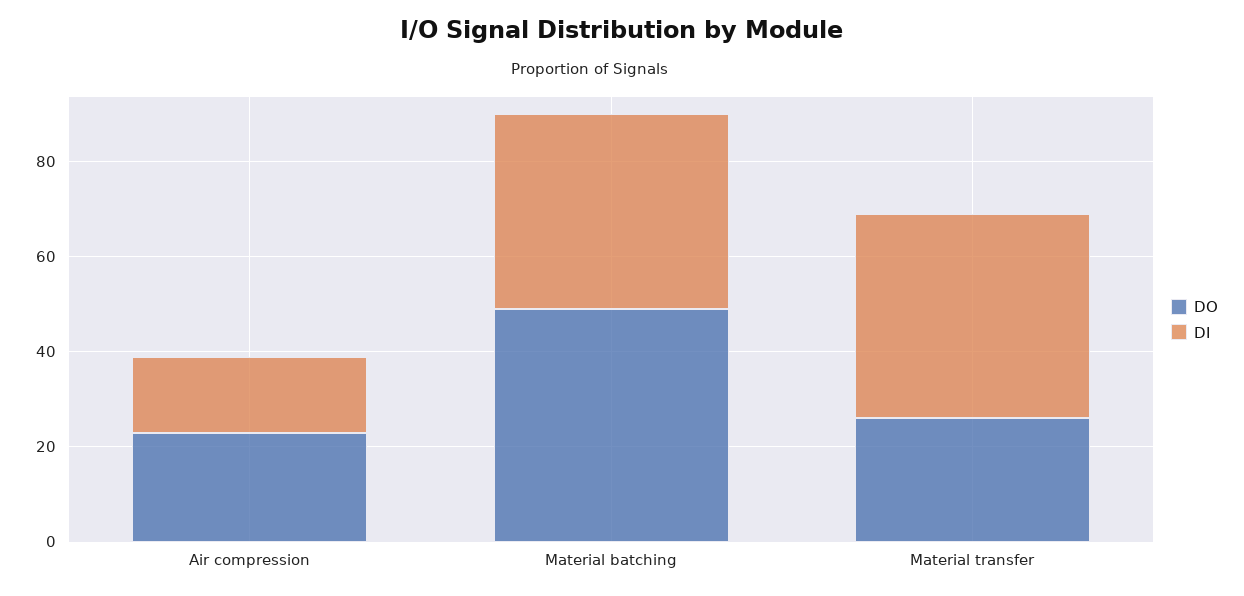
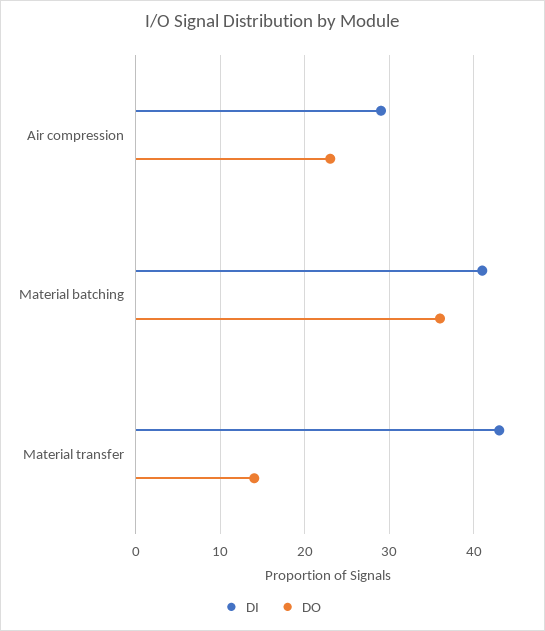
  {
    "DO": {
      "Air compression": 23,
-     "Material batching": 50,
+     "Material batching": 36,
-     "Material transfer": 25
+     "Material transfer": 14
    },
    "DI": {
-     "Air compression": 15,
+     "Air compression": 29,
      "Material batching": 41,
      "Material transfer": 43
    }
  }

